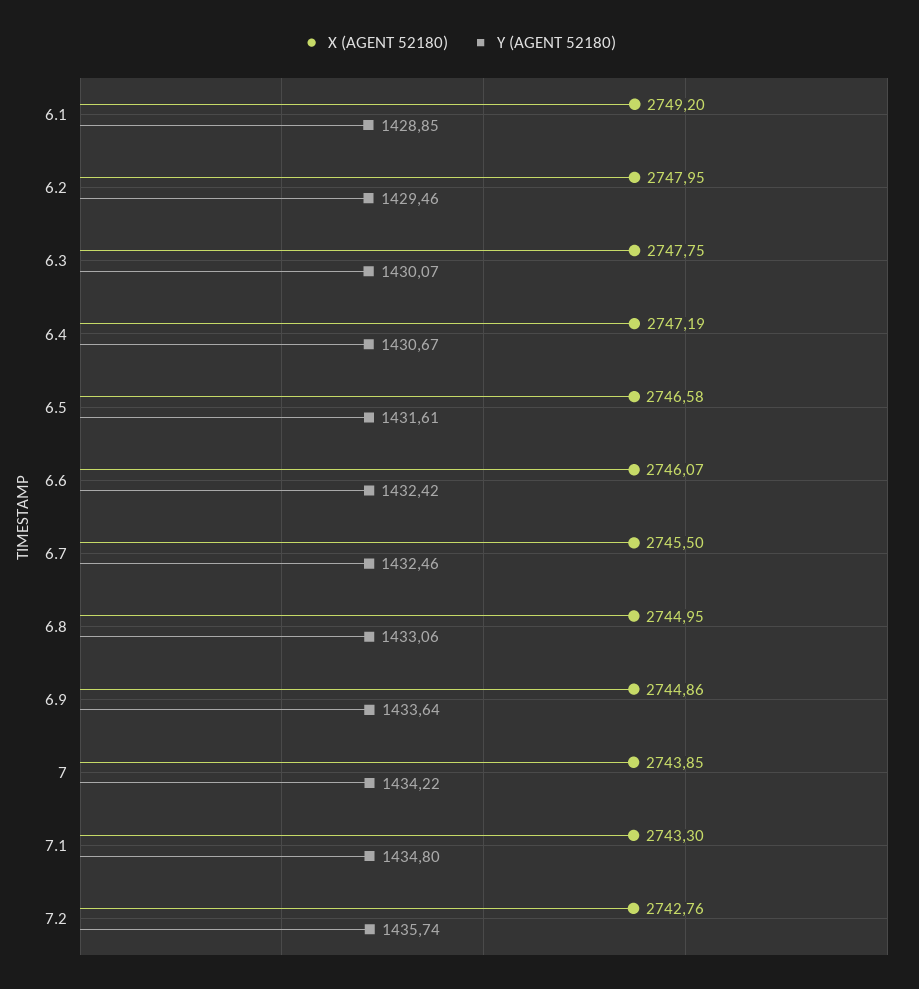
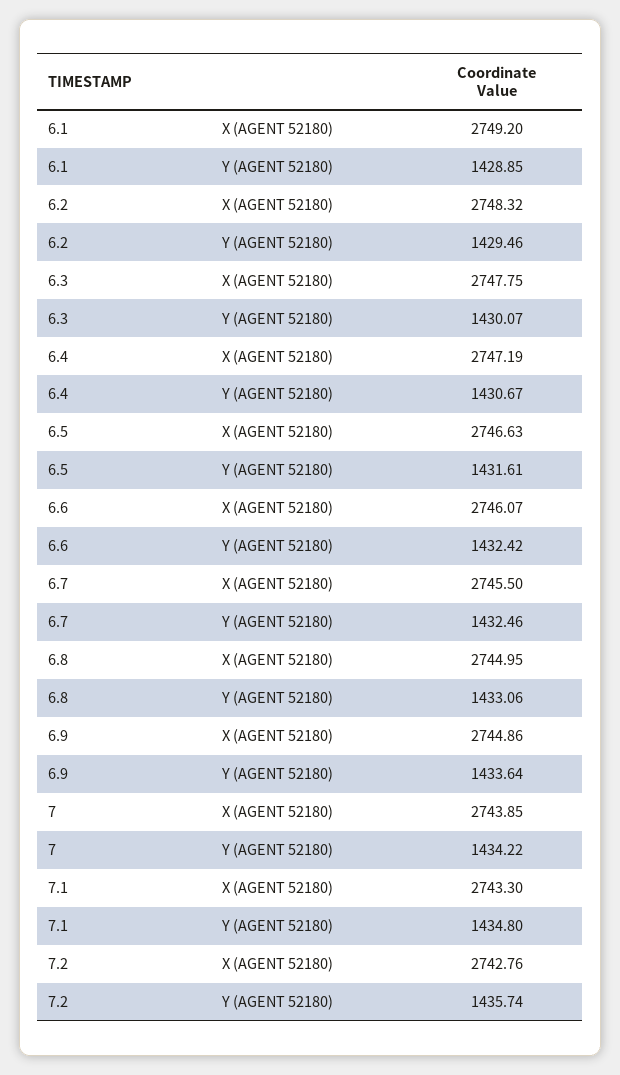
  {
    "X (AGENT 52180)": {
      "6.1": 2749.2,
-     "6.2": 2747.95,
+     "6.2": 2748.32,
      "6.3": 2747.75,
      "6.4": 2747.19,
-     "6.5": 2746.58,
+     "6.5": 2746.63,
      "6.6": 2746.07,
      "6.7": 2745.5,
      "6.8": 2744.95,
      "6.9": 2744.86,
      "7": 2743.85,
      "7.1": 2743.3,
      "7.2": 2742.76
    },
    "Y (AGENT 52180)": {
      "6.1": 1428.85,
      "6.2": 1429.46,
      "6.3": 1430.07,
      "6.4": 1430.67,
      "6.5": 1431.61,
      "6.6": 1432.42,
      "6.7": 1432.46,
      "6.8": 1433.06,
      "6.9": 1433.64,
      "7": 1434.22,
      "7.1": 1434.8,
      "7.2": 1435.74
    }
  }

